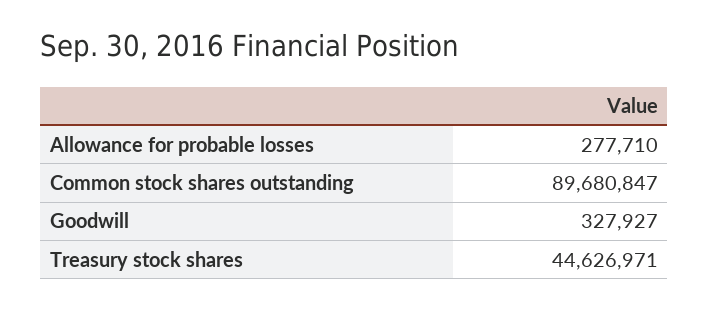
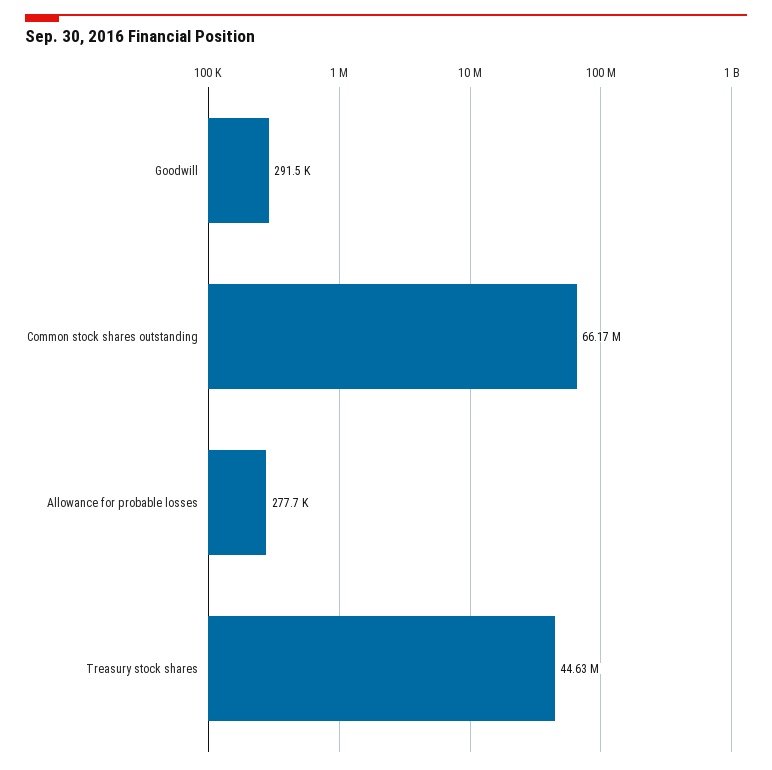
  {
    "Allowance for probable losses": 277710,
-   "Common stock shares outstanding": 89680847,
+   "Common stock shares outstanding": 66170000,
-   "Goodwill": 327927,
+   "Goodwill": 291500,
    "Treasury stock shares": 44626971
  }

